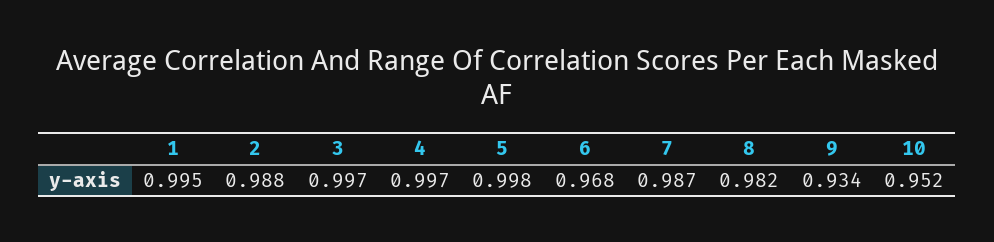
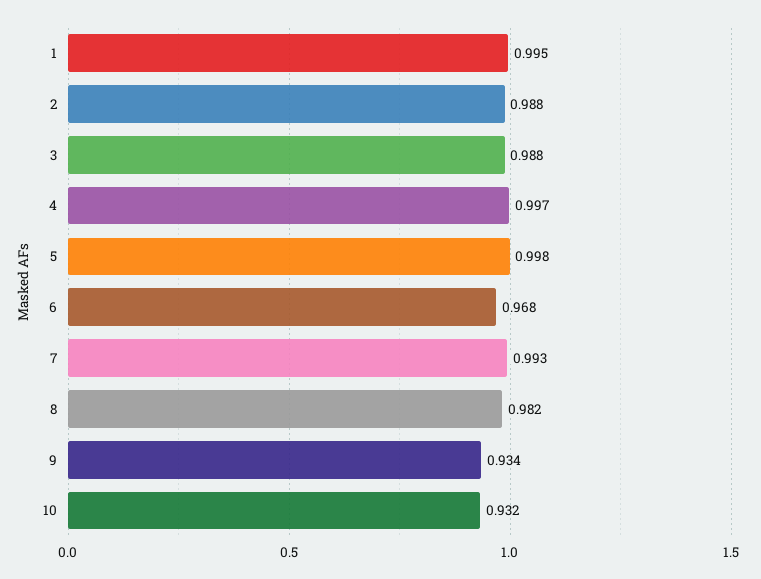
  {
    "1": 0.995,
    "2": 0.988,
-   "3": 0.997,
+   "3": 0.988,
    "4": 0.997,
    "5": 0.998,
    "6": 0.968,
-   "7": 0.987,
+   "7": 0.993,
    "8": 0.982,
    "9": 0.934,
-   "10": 0.952
+   "10": 0.932
  }

